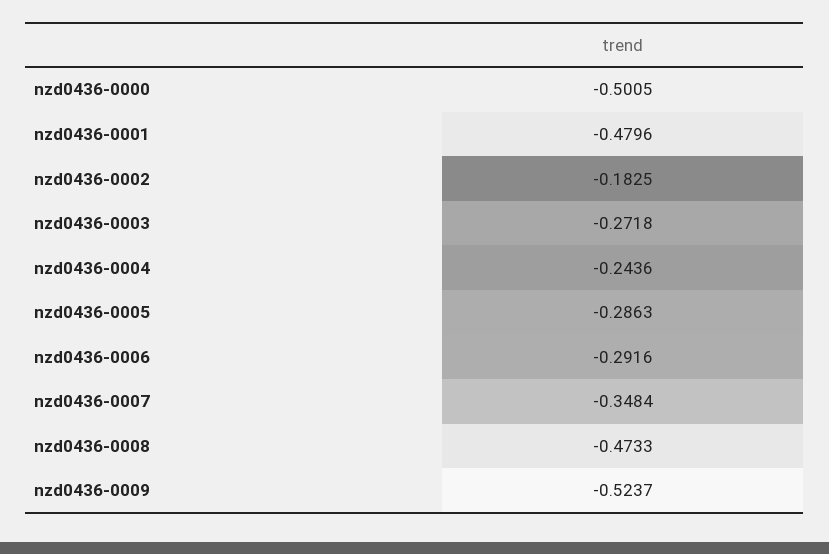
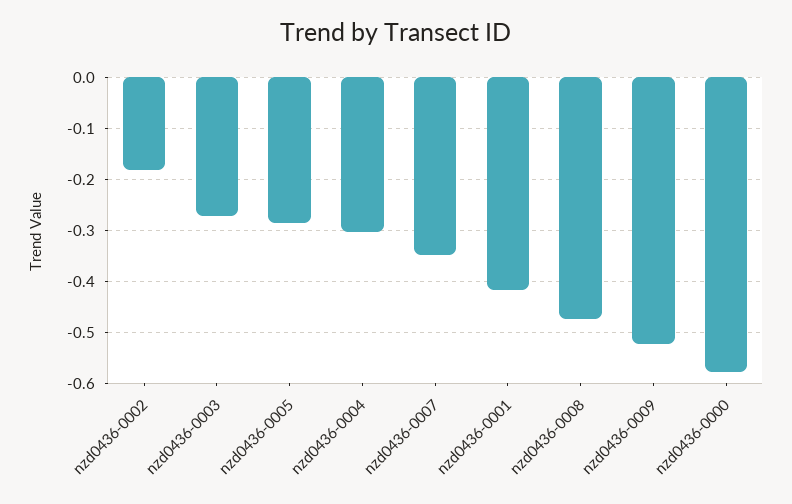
  {
-   "nzd0436-0000": -0.5005,
+   "nzd0436-0000": -0.58,
-   "nzd0436-0001": -0.4796,
+   "nzd0436-0001": -0.42,
    "nzd0436-0002": -0.1825,
    "nzd0436-0003": -0.2718,
-   "nzd0436-0004": -0.2436,
+   "nzd0436-0004": -0.3,
    "nzd0436-0005": -0.2863,
-   "nzd0436-0006": -0.2916,
    "nzd0436-0007": -0.3484,
    "nzd0436-0008": -0.4733,
    "nzd0436-0009": -0.5237
  }

